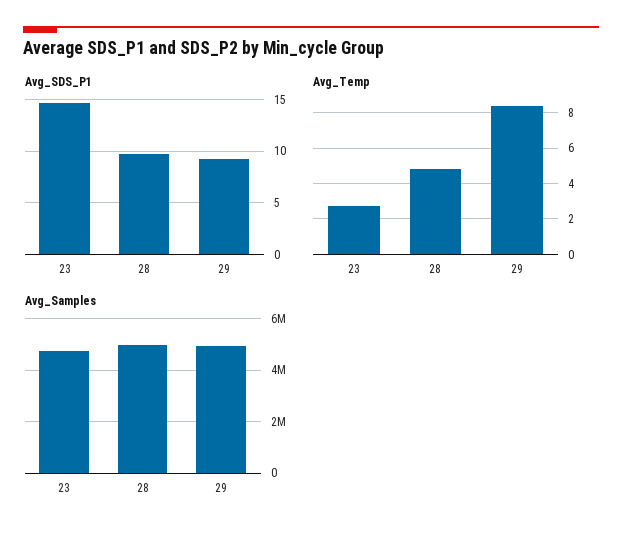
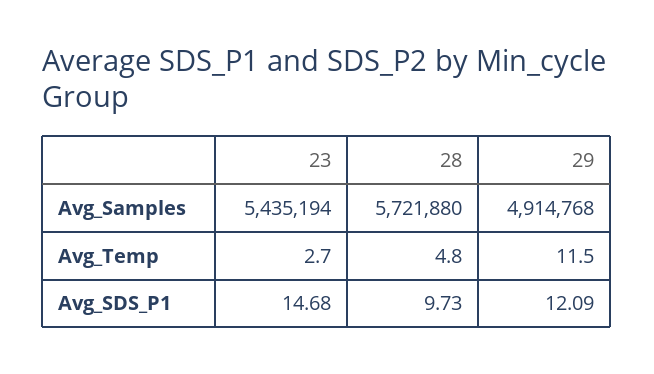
  {
    "Avg_SDS_P1": {
      "23": 14.68,
      "28": 9.73,
-     "29": 9
+     "29": 12.09
    },
    "Avg_Temp": {
      "23": 2.7,
      "28": 4.8,
-     "29": 8.5
+     "29": 11.5
    },
    "Avg_Samples": {
-     "23": 4750000,
+     "23": 5435194,
-     "28": 5000000,
+     "28": 5721880,
      "29": 4914768
    }
  }

